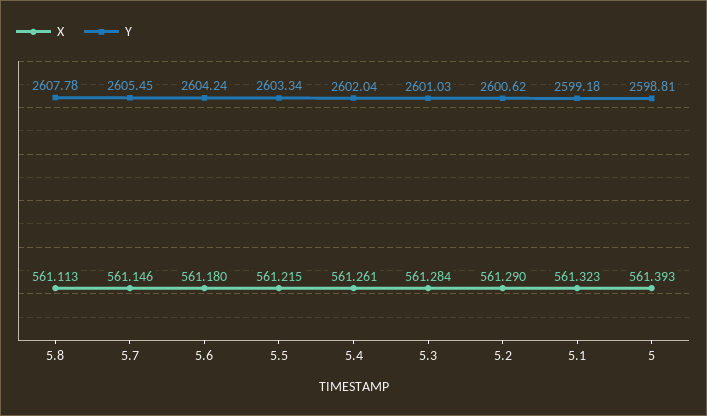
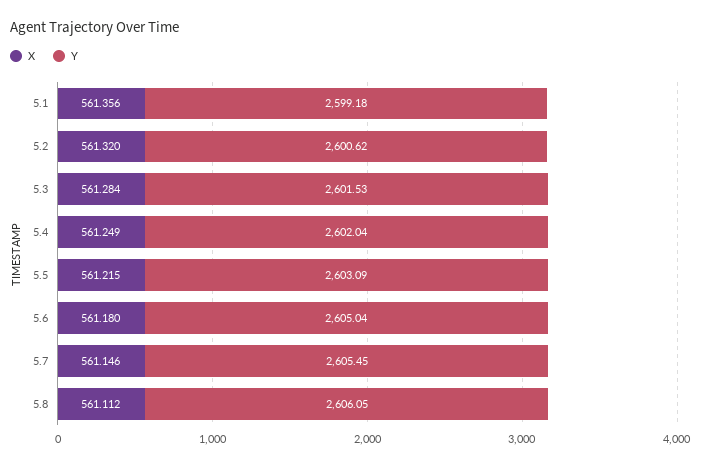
  {
    "X": {
-     "5.8": 561.113,
+     "5.8": 561.112,
      "5.7": 561.146,
      "5.6": 561.18,
      "5.5": 561.215,
-     "5.4": 561.261,
+     "5.4": 561.249,
      "5.3": 561.284,
-     "5.2": 561.29,
+     "5.2": 561.32,
-     "5.1": 561.323,
+     "5.1": 561.356
-     "5": 561.393
    },
    "Y": {
-     "5.8": 2607.78,
+     "5.8": 2606.05,
      "5.7": 2605.45,
-     "5.6": 2604.24,
+     "5.6": 2605.04,
-     "5.5": 2603.34,
+     "5.5": 2603.09,
      "5.4": 2602.04,
-     "5.3": 2601.03,
+     "5.3": 2601.53,
      "5.2": 2600.62,
-     "5.1": 2599.18,
+     "5.1": 2599.18
-     "5": 2598.81
    }
  }

